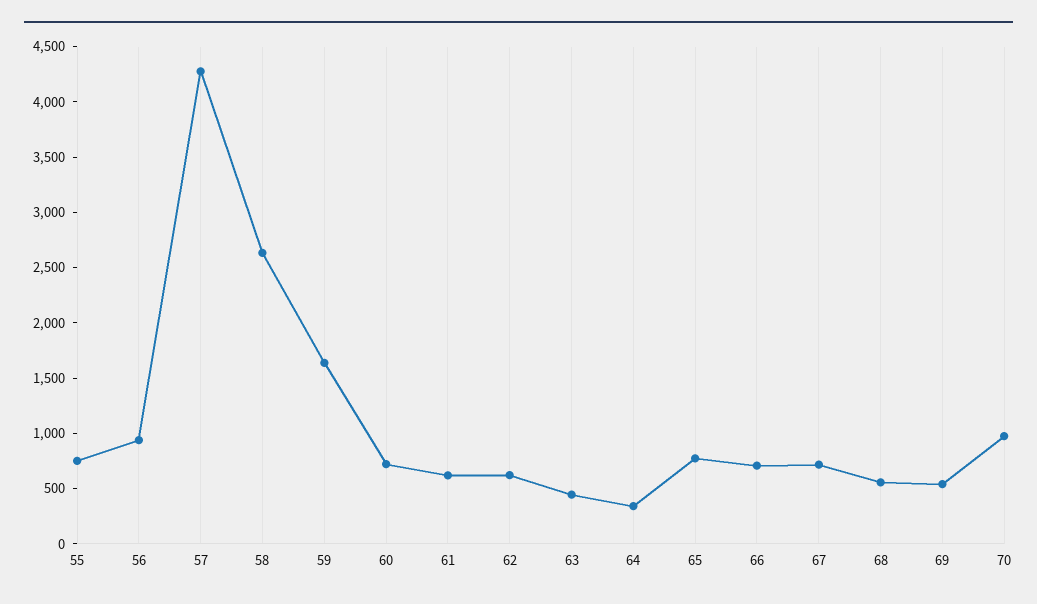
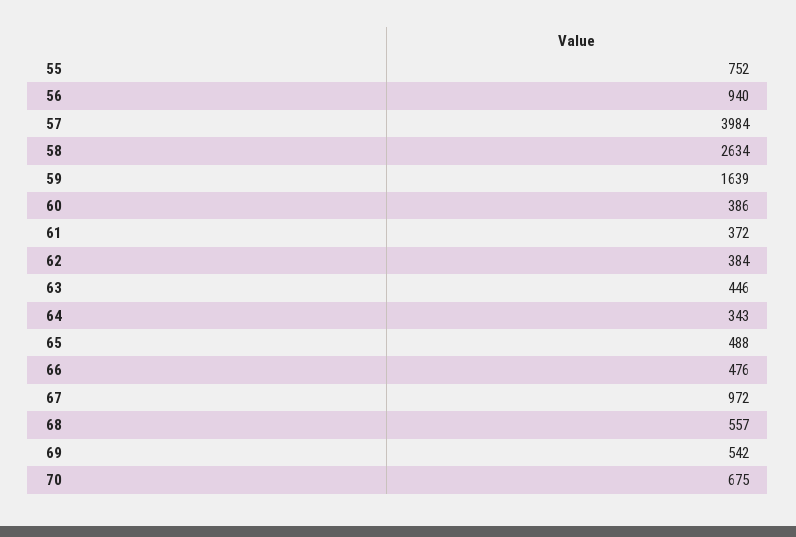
  {
    "55": 752,
    "56": 940,
-   "57": 4300,
+   "57": 3984,
    "58": 2634,
    "59": 1639,
-   "60": 700,
+   "60": 386,
-   "61": 600,
+   "61": 372,
-   "62": 600,
+   "62": 384,
    "63": 446,
    "64": 343,
-   "65": 800,
+   "65": 488,
-   "66": 700,
+   "66": 476,
-   "67": 700,
+   "67": 972,
    "68": 557,
    "69": 542,
-   "70": 1000
+   "70": 675
  }

